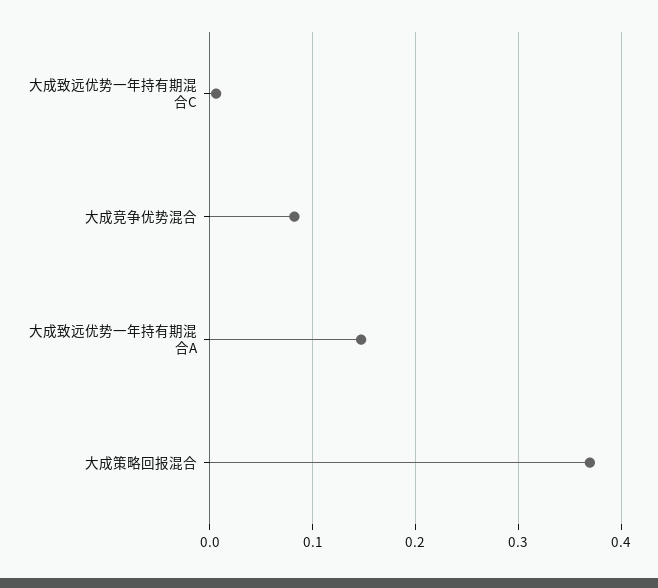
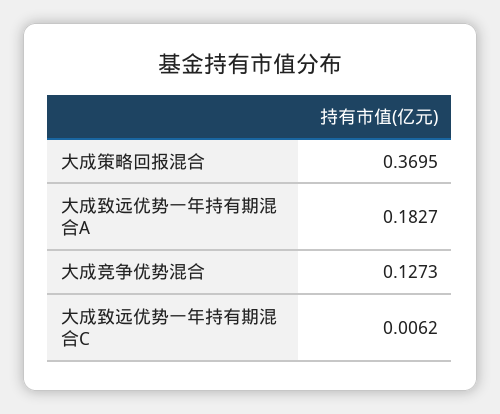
  {
    "大成致远优势一年持有期混合C": 0.0062,
-   "大成竞争优势混合": 0.08,
+   "大成竞争优势混合": 0.1273,
-   "大成致远优势一年持有期混合A": 0.15,
+   "大成致远优势一年持有期混合A": 0.1827,
    "大成策略回报混合": 0.3695
  }

